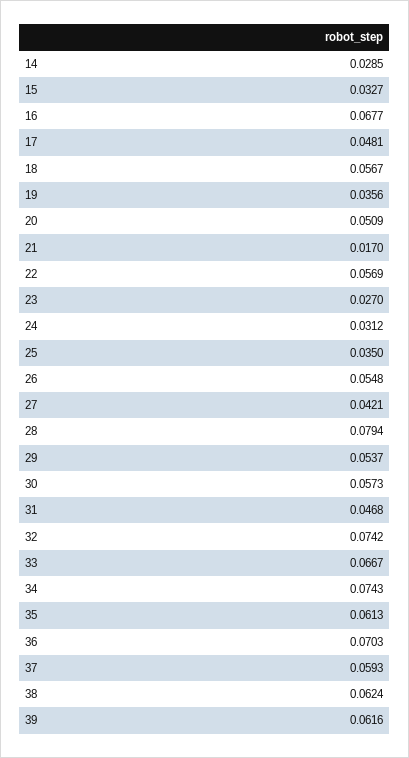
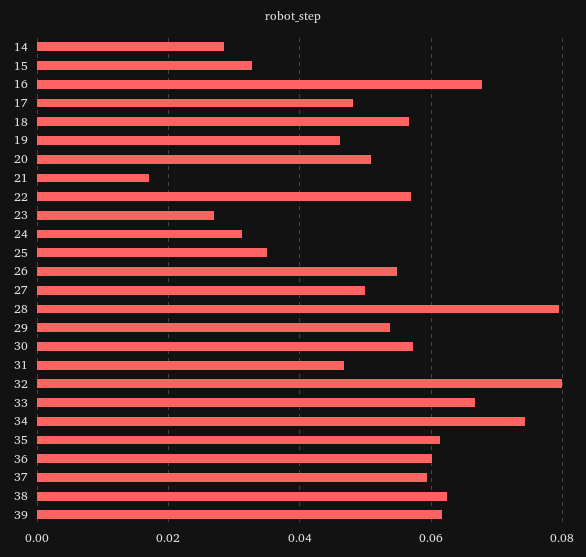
  {
    "14": 0.0285,
    "15": 0.0327,
    "16": 0.0677,
    "17": 0.0481,
    "18": 0.0567,
-   "19": 0.0356,
+   "19": 0.046,
    "20": 0.0509,
    "21": 0.017,
    "22": 0.0569,
    "23": 0.027,
    "24": 0.0312,
    "25": 0.035,
    "26": 0.0548,
-   "27": 0.0421,
+   "27": 0.05,
    "28": 0.0794,
    "29": 0.0537,
    "30": 0.0573,
    "31": 0.0468,
-   "32": 0.0742,
+   "32": 0.08,
    "33": 0.0667,
    "34": 0.0743,
    "35": 0.0613,
-   "36": 0.0703,
+   "36": 0.06,
    "37": 0.0593,
    "38": 0.0624,
    "39": 0.0616
  }

